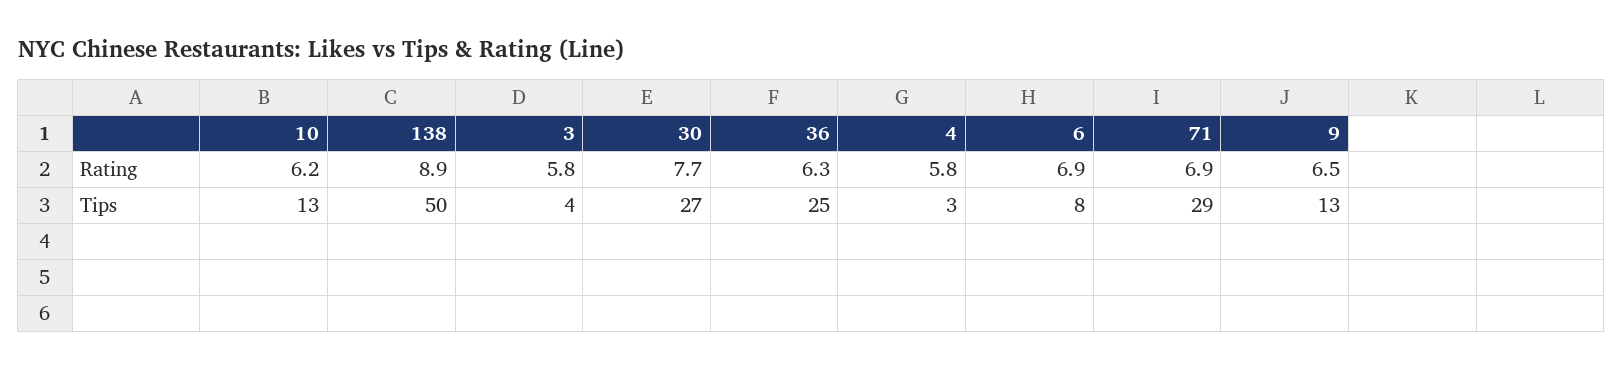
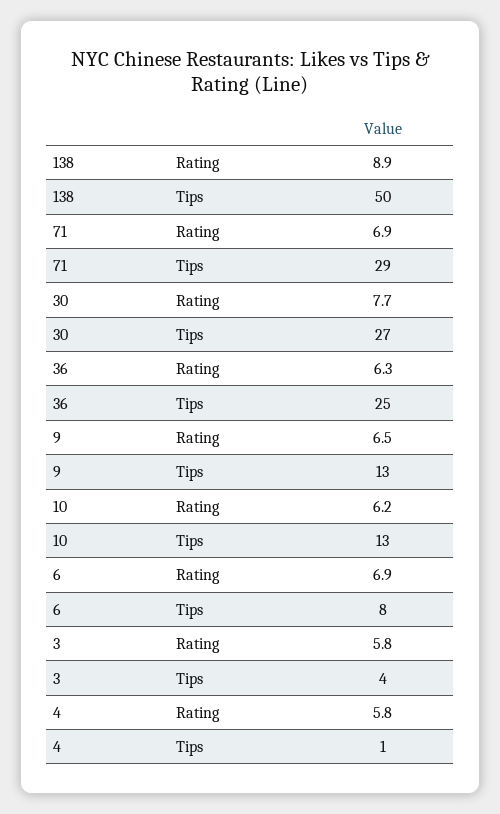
  {
    "10": {
      "Rating": 6.2,
      "Tips": 13
    },
    "138": {
      "Rating": 8.9,
      "Tips": 50
    },
    "3": {
      "Rating": 5.8,
      "Tips": 4
    },
    "30": {
      "Rating": 7.7,
      "Tips": 27
    },
    "36": {
      "Rating": 6.3,
      "Tips": 25
    },
    "4": {
      "Rating": 5.8,
-     "Tips": 3
+     "Tips": 1
    },
    "6": {
      "Rating": 6.9,
      "Tips": 8
    },
    "71": {
      "Rating": 6.9,
      "Tips": 29
    },
    "9": {
      "Rating": 6.5,
      "Tips": 13
    }
  }

